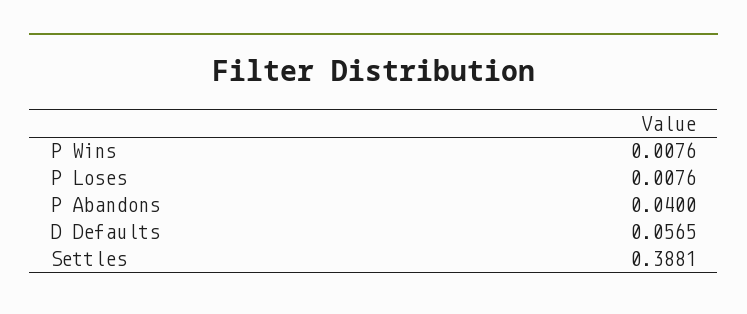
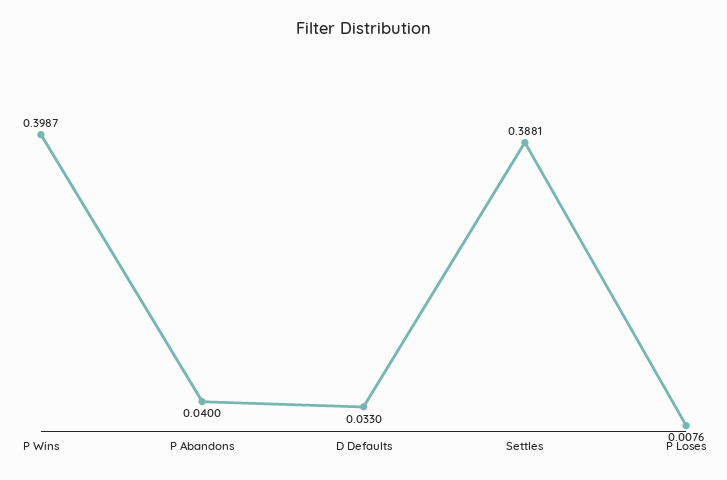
  {
-   "P Wins": 0.0076,
+   "P Wins": 0.3987,
    "P Loses": 0.0076,
    "P Abandons": 0.04,
-   "D Defaults": 0.0565,
+   "D Defaults": 0.033,
    "Settles": 0.3881
  }

